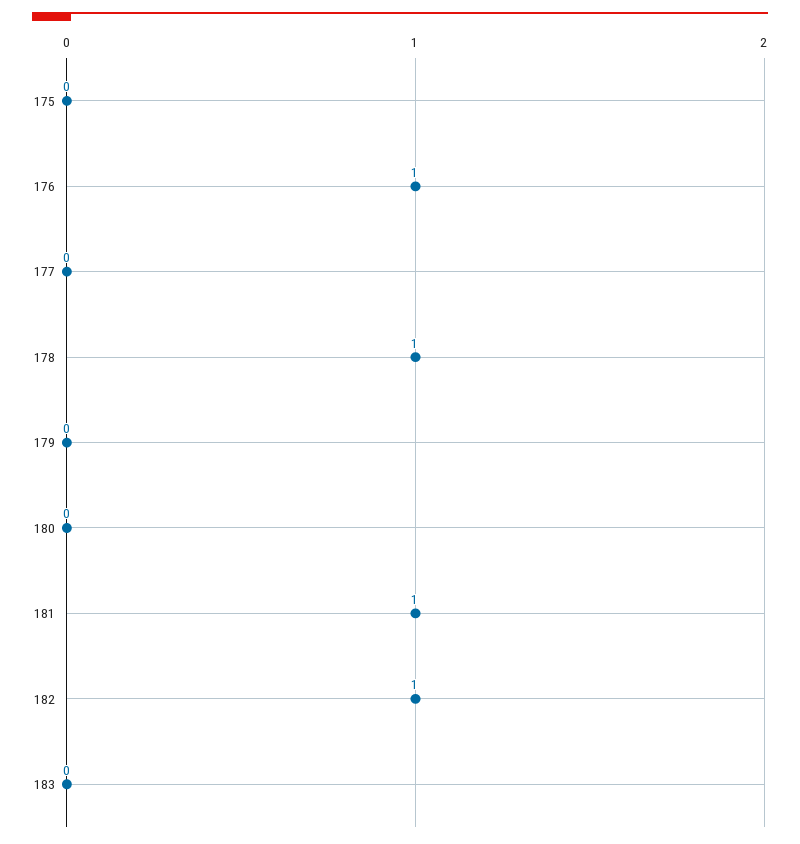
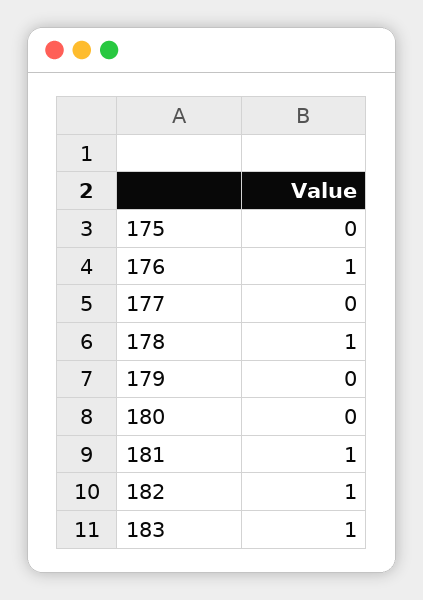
  {
    "175": 0,
    "176": 1,
    "177": 0,
    "178": 1,
    "179": 0,
    "180": 0,
    "181": 1,
    "182": 1,
-   "183": 0
+   "183": 1
  }

